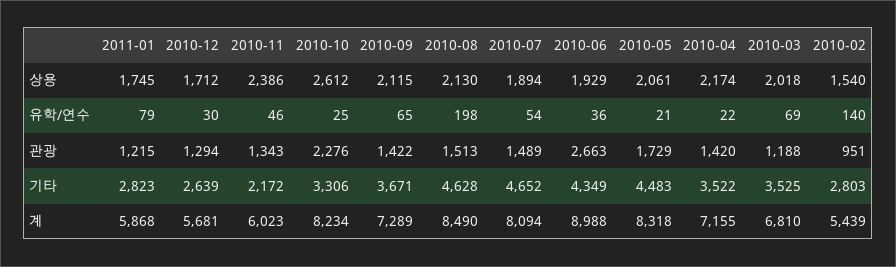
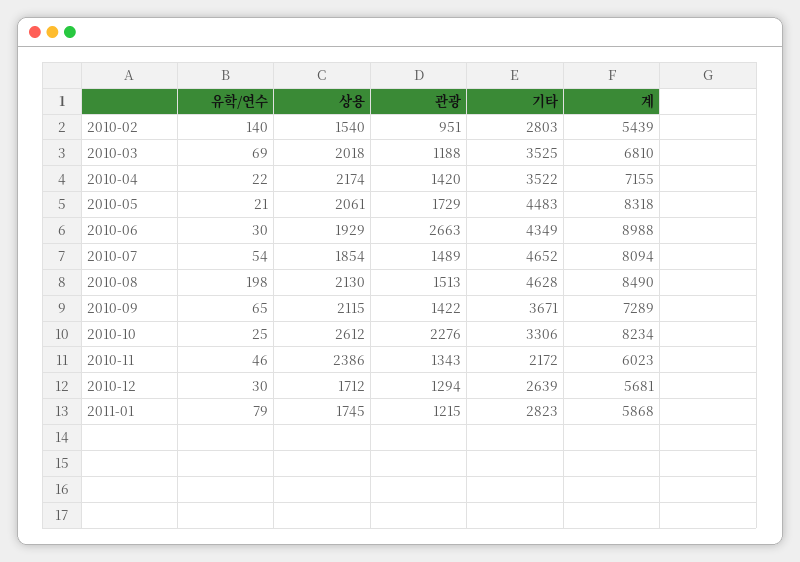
  {
    "2011-01": {
      "상용": 1745,
      "유학/연수": 79,
      "관광": 1215,
      "기타": 2823,
      "계": 5868
    },
    "2010-12": {
      "상용": 1712,
      "유학/연수": 30,
      "관광": 1294,
      "기타": 2639,
      "계": 5681
    },
    "2010-11": {
      "상용": 2386,
      "유학/연수": 46,
      "관광": 1343,
      "기타": 2172,
      "계": 6023
    },
    "2010-10": {
      "상용": 2612,
      "유학/연수": 25,
      "관광": 2276,
      "기타": 3306,
      "계": 8234
    },
    "2010-09": {
      "상용": 2115,
      "유학/연수": 65,
      "관광": 1422,
      "기타": 3671,
      "계": 7289
    },
    "2010-08": {
      "상용": 2130,
      "유학/연수": 198,
      "관광": 1513,
      "기타": 4628,
      "계": 8490
    },
    "2010-07": {
-     "상용": 1894,
+     "상용": 1854,
      "유학/연수": 54,
      "관광": 1489,
      "기타": 4652,
      "계": 8094
    },
    "2010-06": {
      "상용": 1929,
-     "유학/연수": 36,
+     "유학/연수": 30,
      "관광": 2663,
      "기타": 4349,
      "계": 8988
    },
    "2010-05": {
      "상용": 2061,
      "유학/연수": 21,
      "관광": 1729,
      "기타": 4483,
      "계": 8318
    },
    "2010-04": {
      "상용": 2174,
      "유학/연수": 22,
      "관광": 1420,
      "기타": 3522,
      "계": 7155
    },
    "2010-03": {
      "상용": 2018,
      "유학/연수": 69,
      "관광": 1188,
      "기타": 3525,
      "계": 6810
    },
    "2010-02": {
      "상용": 1540,
      "유학/연수": 140,
      "관광": 951,
      "기타": 2803,
      "계": 5439
    }
  }

